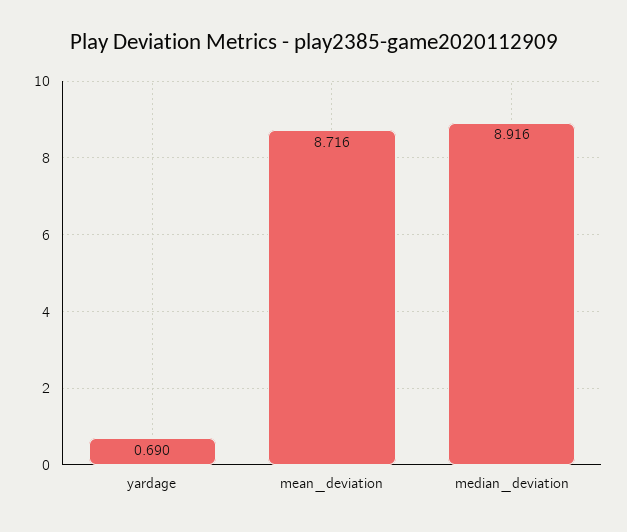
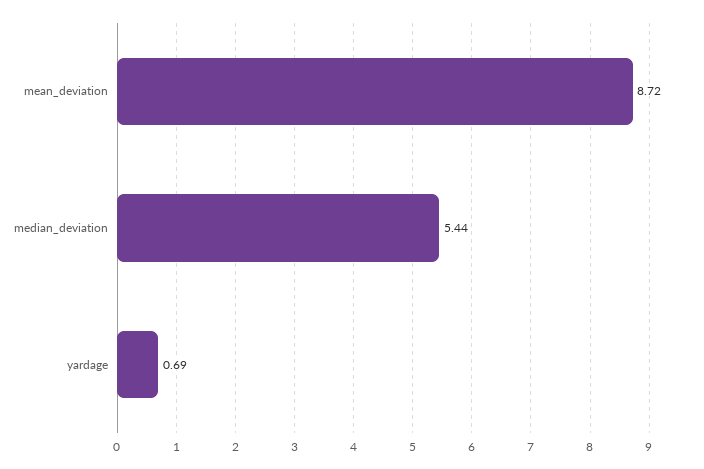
  {
    "yardage": 0.69,
    "mean_deviation": 8.716,
-   "median_deviation": 8.916
+   "median_deviation": 5.44
  }

